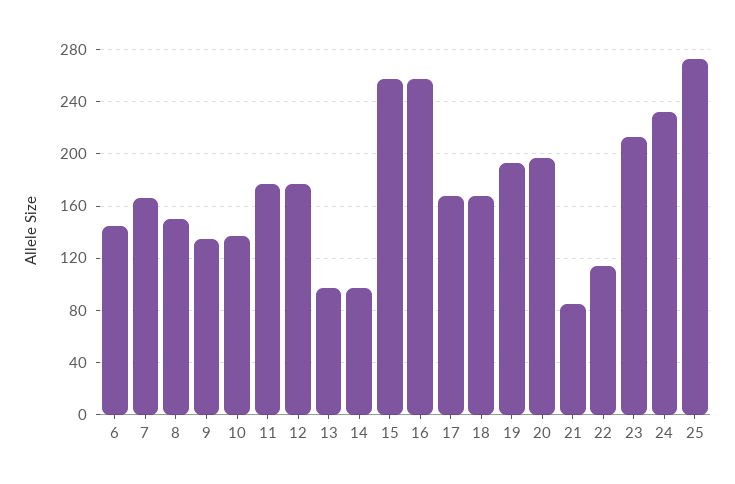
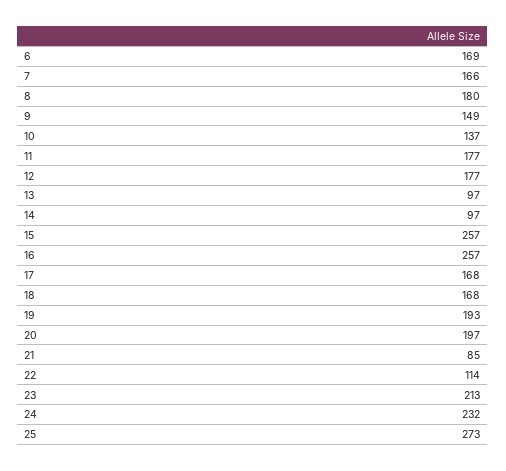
  {
-   "6": 145,
+   "6": 169,
    "7": 166,
-   "8": 150,
+   "8": 180,
-   "9": 135,
+   "9": 149,
    "10": 137,
    "11": 177,
    "12": 177,
    "13": 97,
    "14": 97,
    "15": 257,
    "16": 257,
    "17": 168,
    "18": 168,
    "19": 193,
    "20": 197,
    "21": 85,
    "22": 114,
    "23": 213,
    "24": 232,
    "25": 273
  }

